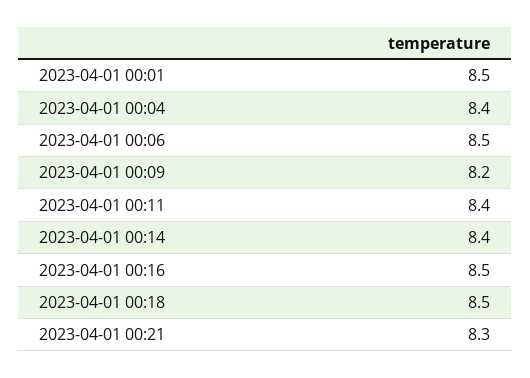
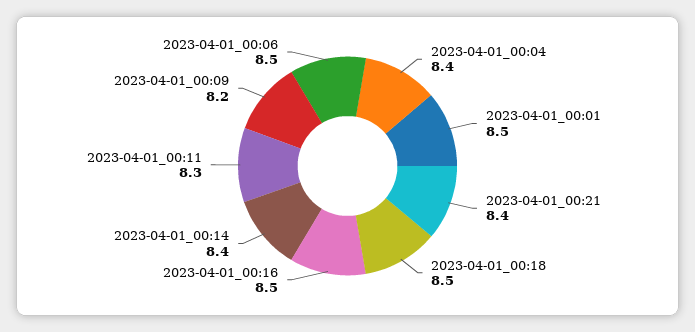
  {
    "2023-04-01 00:01": 8.5,
    "2023-04-01 00:04": 8.4,
    "2023-04-01 00:06": 8.5,
    "2023-04-01 00:09": 8.2,
-   "2023-04-01 00:11": 8.4,
+   "2023-04-01 00:11": 8.3,
    "2023-04-01 00:14": 8.4,
    "2023-04-01 00:16": 8.5,
    "2023-04-01 00:18": 8.5,
-   "2023-04-01 00:21": 8.3
+   "2023-04-01 00:21": 8.4
  }

